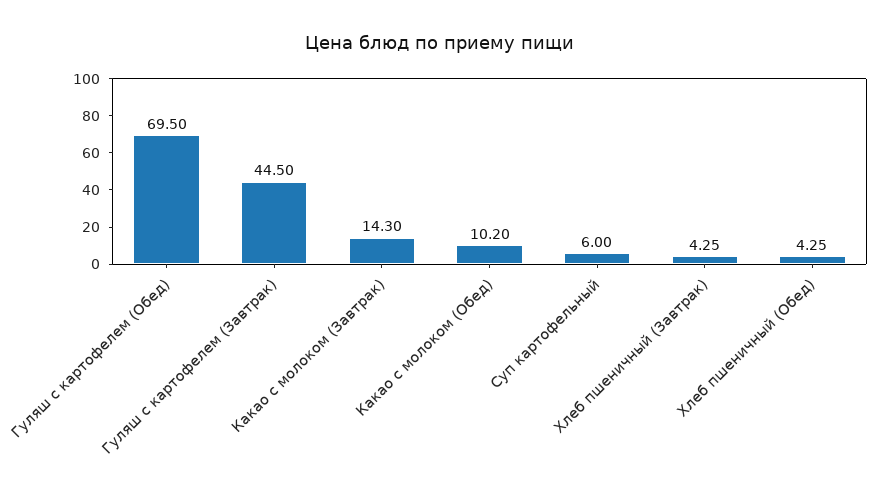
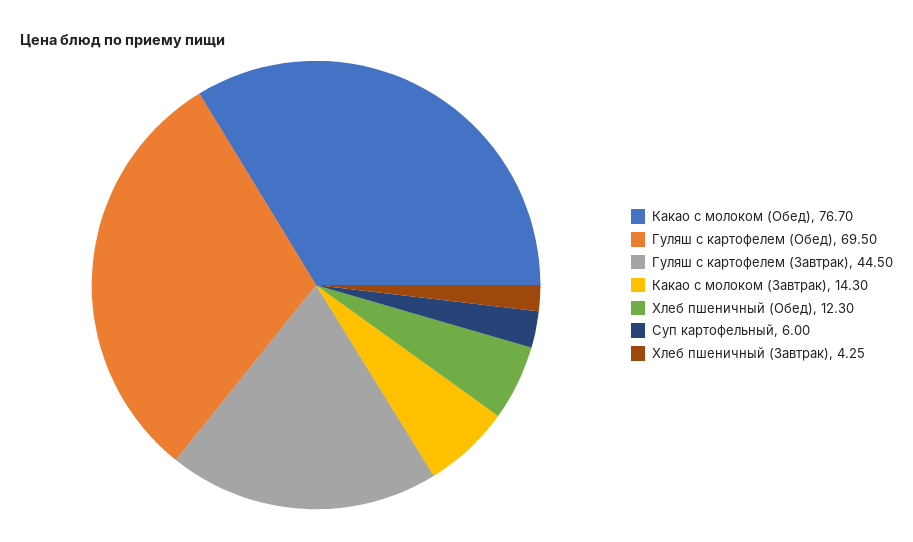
  {
    "Гуляш с картофелем (Обед)": 69.5,
    "Гуляш с картофелем (Завтрак)": 44.5,
    "Какао с молоком (Завтрак)": 14.3,
-   "Какао с молоком (Обед)": 10.2,
+   "Какао с молоком (Обед)": 76.7,
    "Суп картофельный": 6,
    "Хлеб пшеничный (Завтрак)": 4.25,
-   "Хлеб пшеничный (Обед)": 4.25
+   "Хлеб пшеничный (Обед)": 12.3
  }

